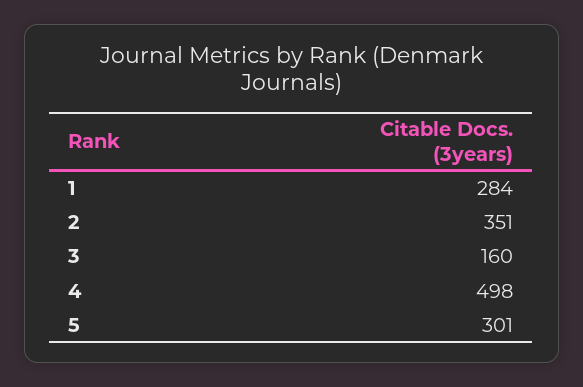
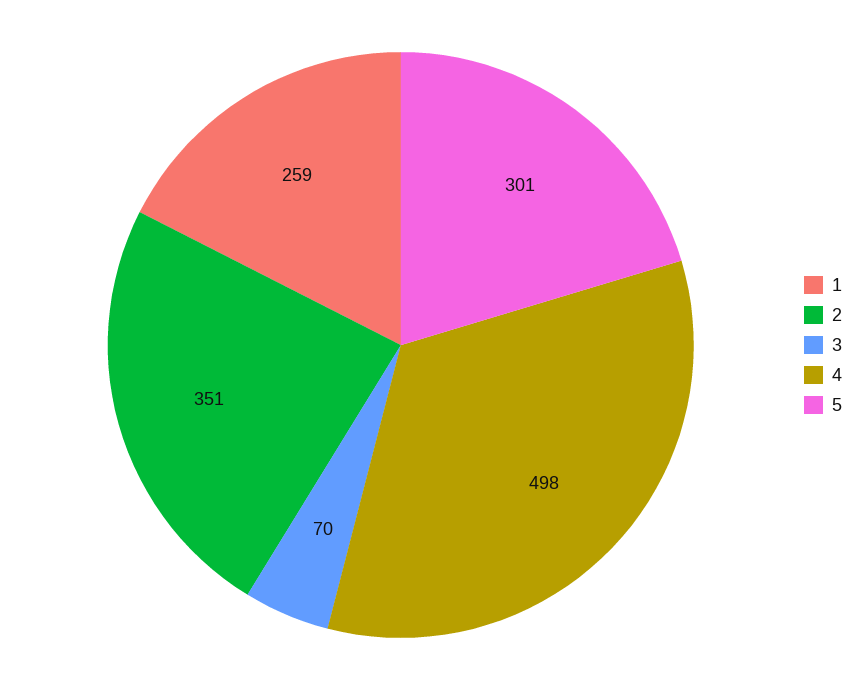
  {
-   "1": 284,
+   "1": 259,
    "2": 351,
-   "3": 160,
+   "3": 70,
    "4": 498,
    "5": 301
  }

